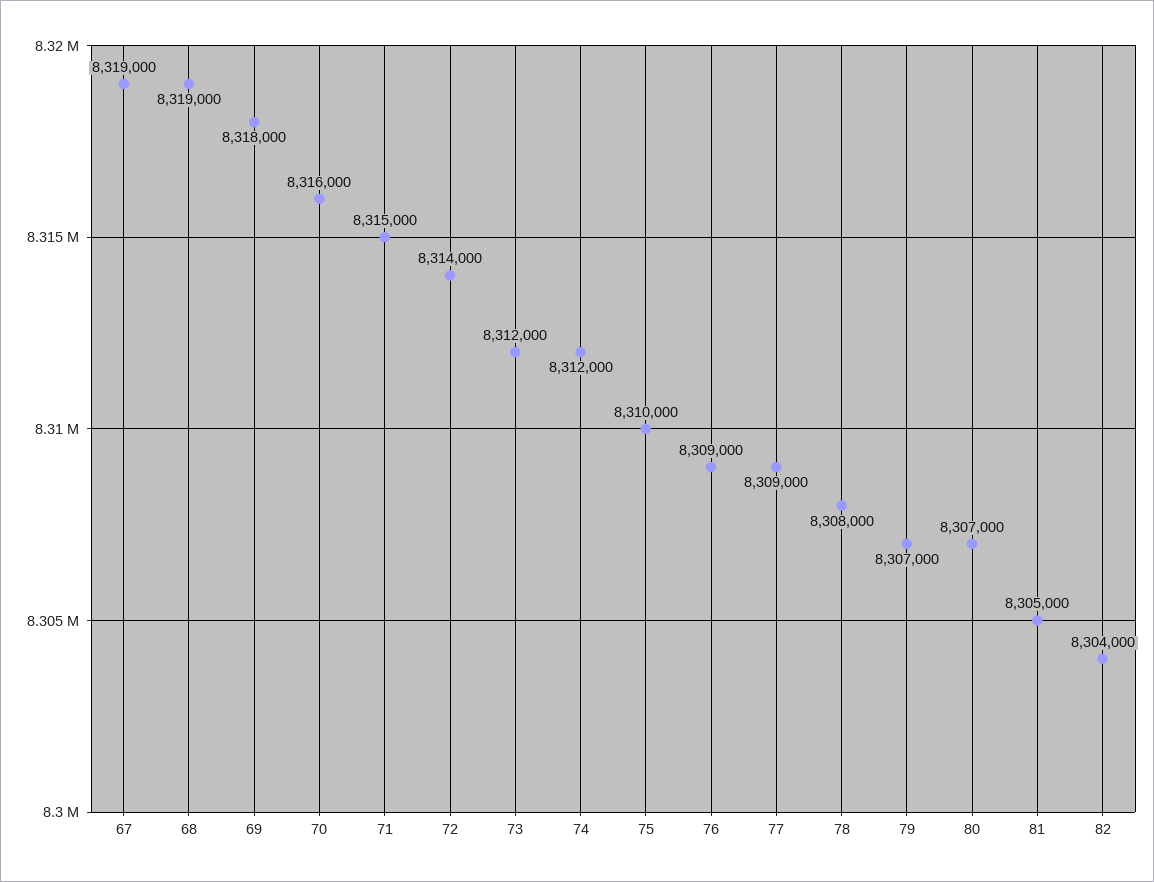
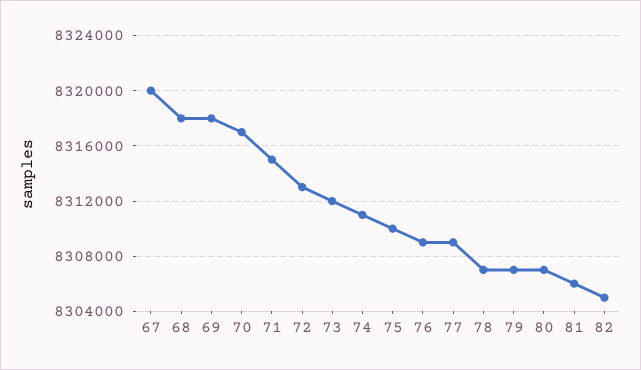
  {
-   "67": 8319000,
+   "67": 8320000,
-   "68": 8319000,
+   "68": 8318000,
    "69": 8318000,
-   "70": 8316000,
+   "70": 8317000,
    "71": 8315000,
-   "72": 8314000,
+   "72": 8313000,
    "73": 8312000,
-   "74": 8312000,
+   "74": 8311000,
    "75": 8310000,
    "76": 8309000,
    "77": 8309000,
-   "78": 8308000,
+   "78": 8307000,
    "79": 8307000,
    "80": 8307000,
-   "81": 8305000,
+   "81": 8306000,
-   "82": 8304000
+   "82": 8305000
  }

